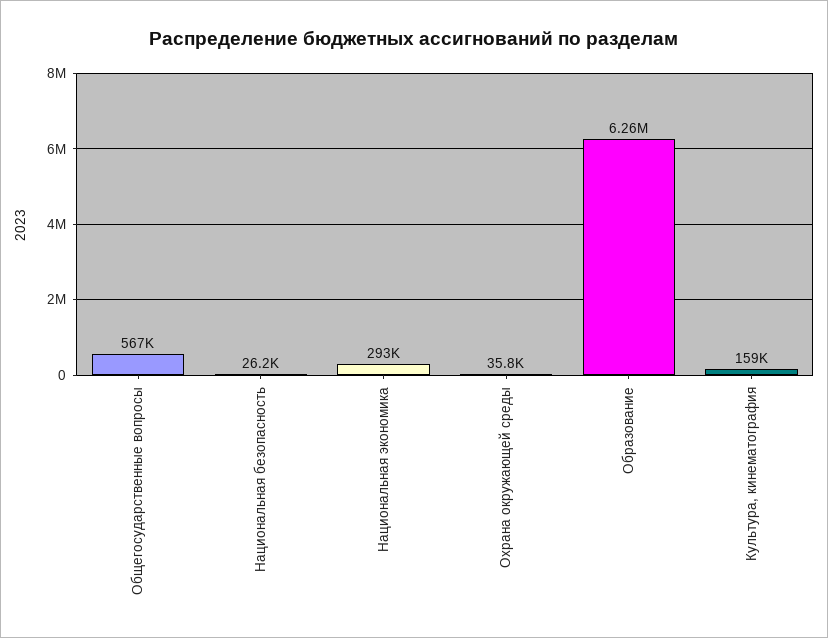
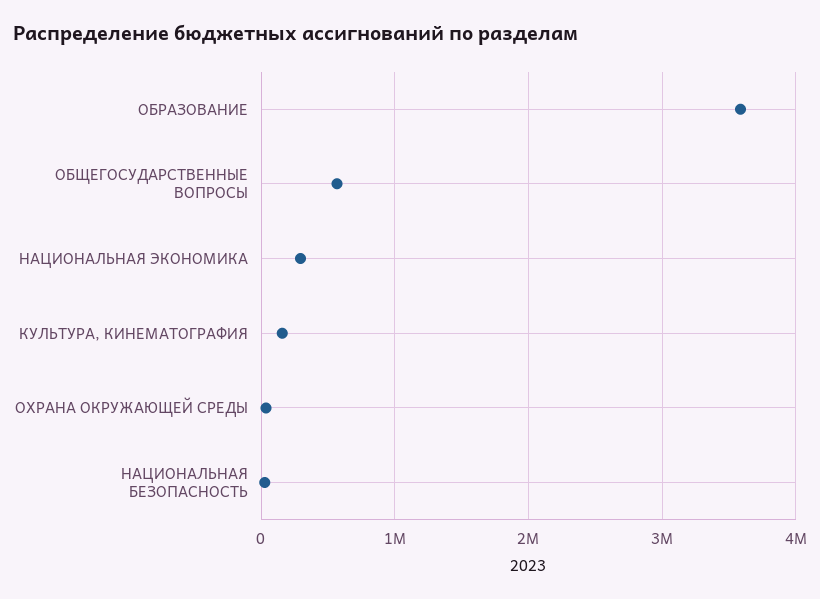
  {
    "Общегосударственные вопросы": 567000,
    "Национальная безопасность": 26200,
    "Национальная экономика": 293000,
    "Охрана окружающей среды": 35800,
-   "Образование": 6260000,
+   "Образование": 3600000,
    "Культура, кинематография": 159000
  }

